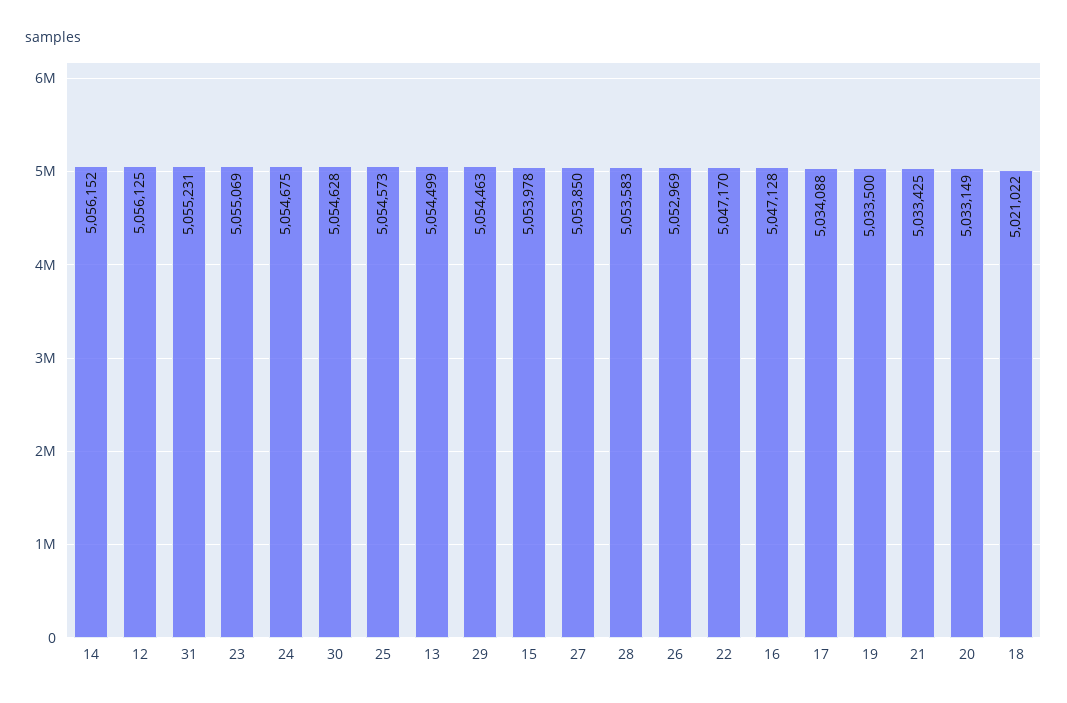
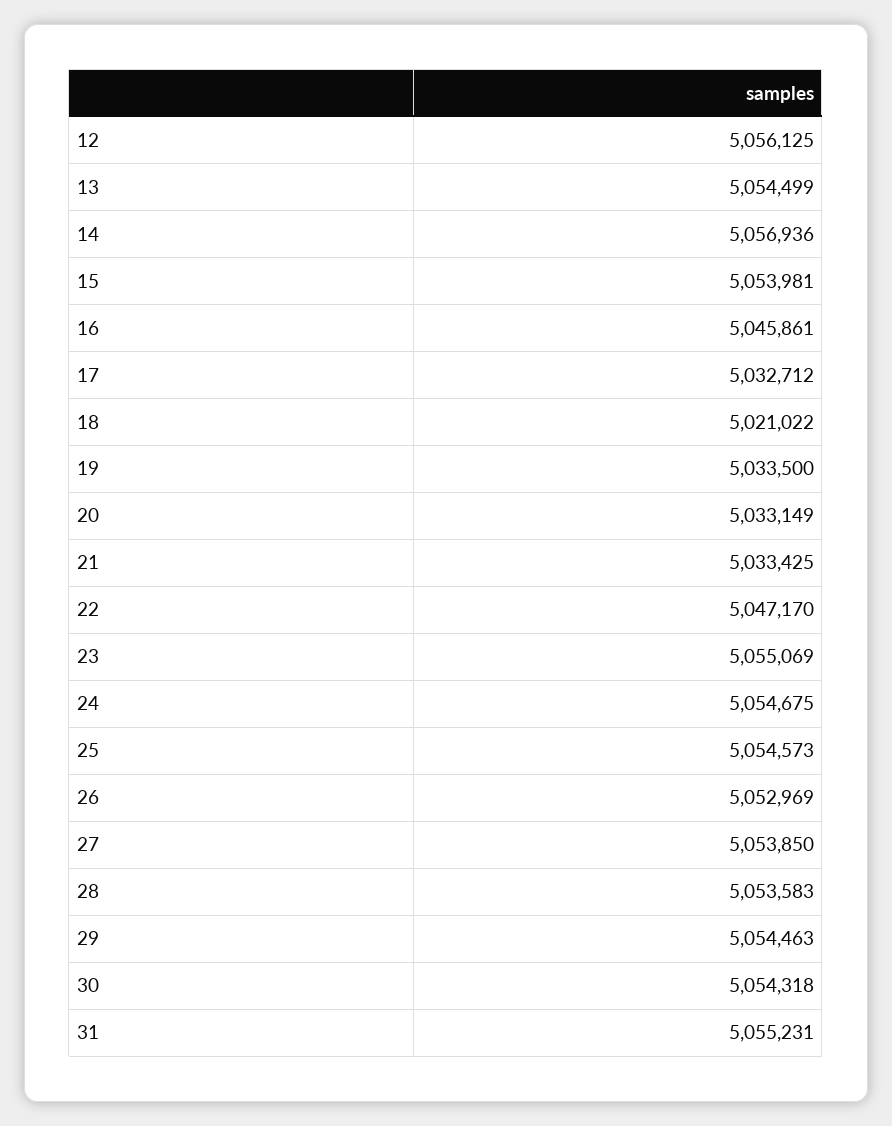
  {
-   "14": 5056152,
+   "14": 5056936,
    "12": 5056125,
    "31": 5055231,
    "23": 5055069,
    "24": 5054675,
-   "30": 5054628,
+   "30": 5054318,
    "25": 5054573,
    "13": 5054499,
    "29": 5054463,
-   "15": 5053978,
+   "15": 5053981,
    "27": 5053850,
    "28": 5053583,
    "26": 5052969,
    "22": 5047170,
-   "16": 5047128,
+   "16": 5045861,
-   "17": 5034088,
+   "17": 5032712,
    "19": 5033500,
    "21": 5033425,
    "20": 5033149,
    "18": 5021022
  }

